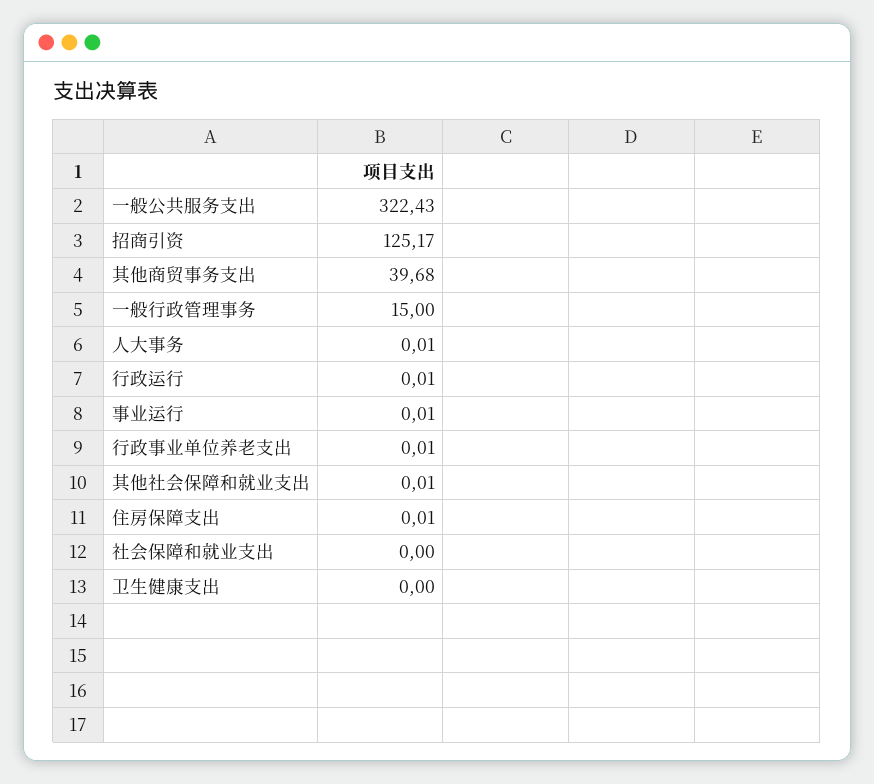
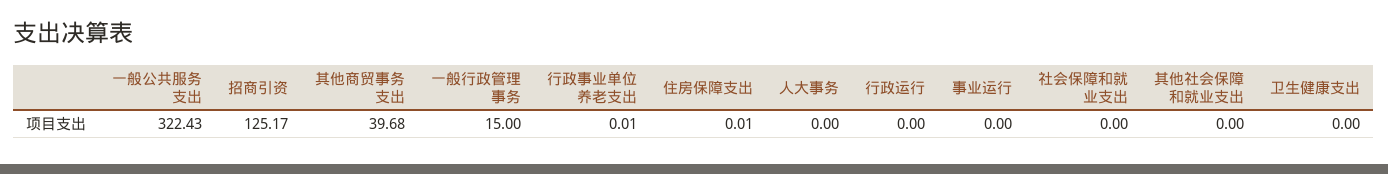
  {
    "一般公共服务支出": 322.43,
    "招商引资": 125.17,
    "其他商贸事务支出": 39.68,
    "一般行政管理事务": 15,
-   "人大事务": 0.01,
+   "人大事务": 0,
-   "行政运行": 0.01,
+   "行政运行": 0,
-   "事业运行": 0.01,
+   "事业运行": 0,
    "行政事业单位养老支出": 0.01,
-   "其他社会保障和就业支出": 0.01,
+   "其他社会保障和就业支出": 0,
    "住房保障支出": 0.01,
    "社会保障和就业支出": 0,
    "卫生健康支出": 0
  }

